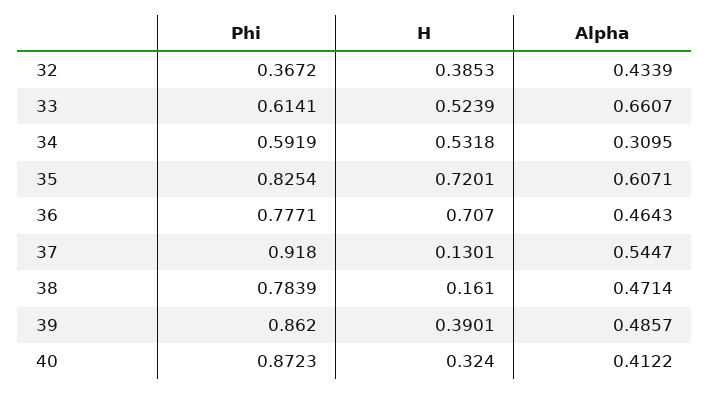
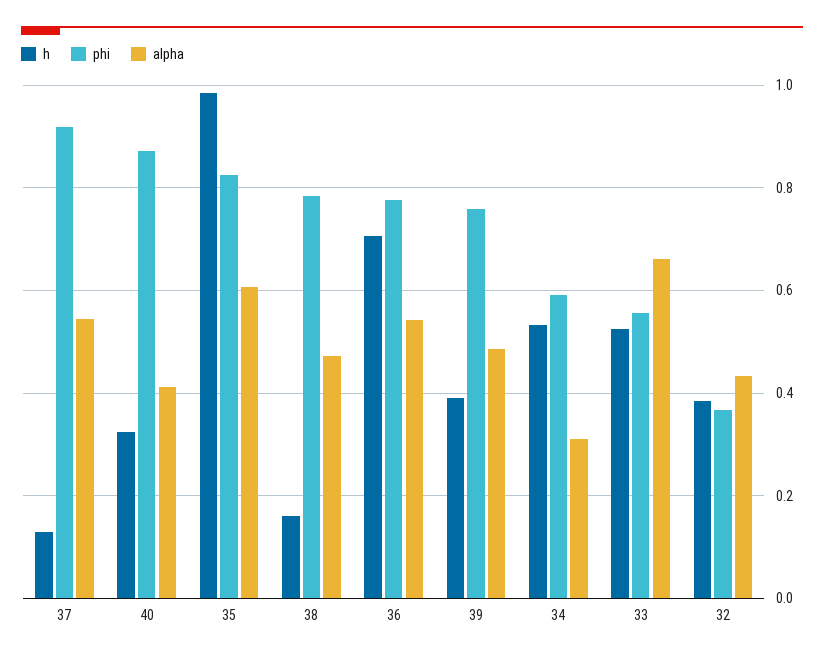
  {
    "Phi": {
      "32": 0.3672,
-     "33": 0.6141,
+     "33": 0.56,
      "34": 0.5919,
      "35": 0.8254,
      "36": 0.7771,
      "37": 0.918,
      "38": 0.7839,
-     "39": 0.862,
+     "39": 0.76,
      "40": 0.8723
    },
    "H": {
      "32": 0.3853,
      "33": 0.5239,
      "34": 0.5318,
-     "35": 0.7201,
+     "35": 0.98,
      "36": 0.707,
      "37": 0.1301,
      "38": 0.161,
      "39": 0.3901,
      "40": 0.324
    },
    "Alpha": {
      "32": 0.4339,
      "33": 0.6607,
      "34": 0.3095,
      "35": 0.6071,
-     "36": 0.4643,
+     "36": 0.54,
      "37": 0.5447,
      "38": 0.4714,
      "39": 0.4857,
      "40": 0.4122
    }
  }

